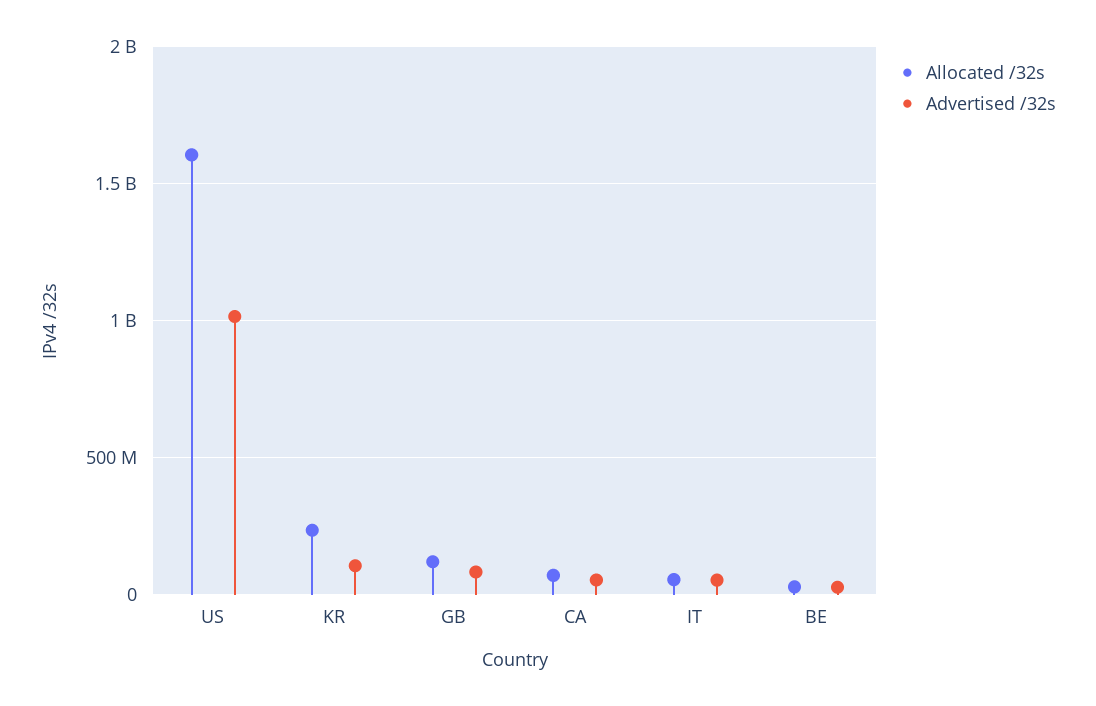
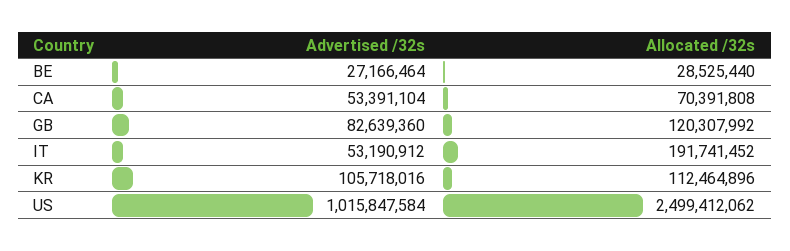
  {
    "Allocated /32s": {
-     "US": 1600000000,
+     "US": 2499412062,
-     "KR": 250000000,
+     "KR": 112464896,
      "GB": 120307992,
      "CA": 70391808,
-     "IT": 50000000,
+     "IT": 191741452,
      "BE": 28525440
    },
    "Advertised /32s": {
      "US": 1015847584,
      "KR": 105718016,
      "GB": 82639360,
      "CA": 53391104,
      "IT": 53190912,
      "BE": 27166464
    }
  }

